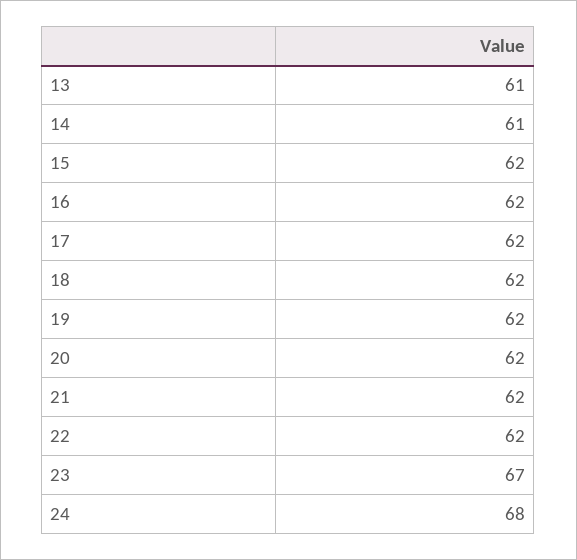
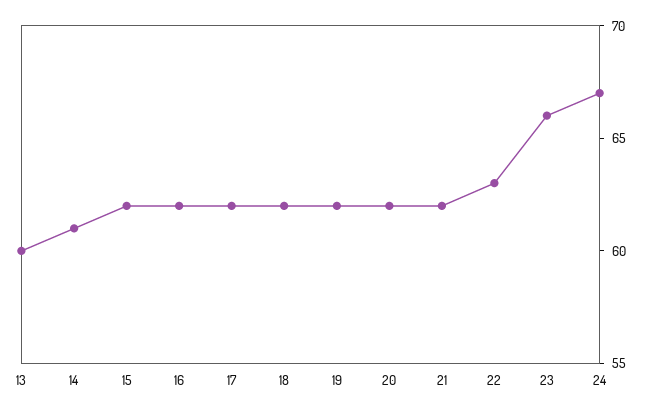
  {
-   "13": 61,
+   "13": 60,
    "14": 61,
    "15": 62,
    "16": 62,
    "17": 62,
    "18": 62,
    "19": 62,
    "20": 62,
    "21": 62,
-   "22": 62,
+   "22": 63,
-   "23": 67,
+   "23": 66,
-   "24": 68
+   "24": 67
  }

